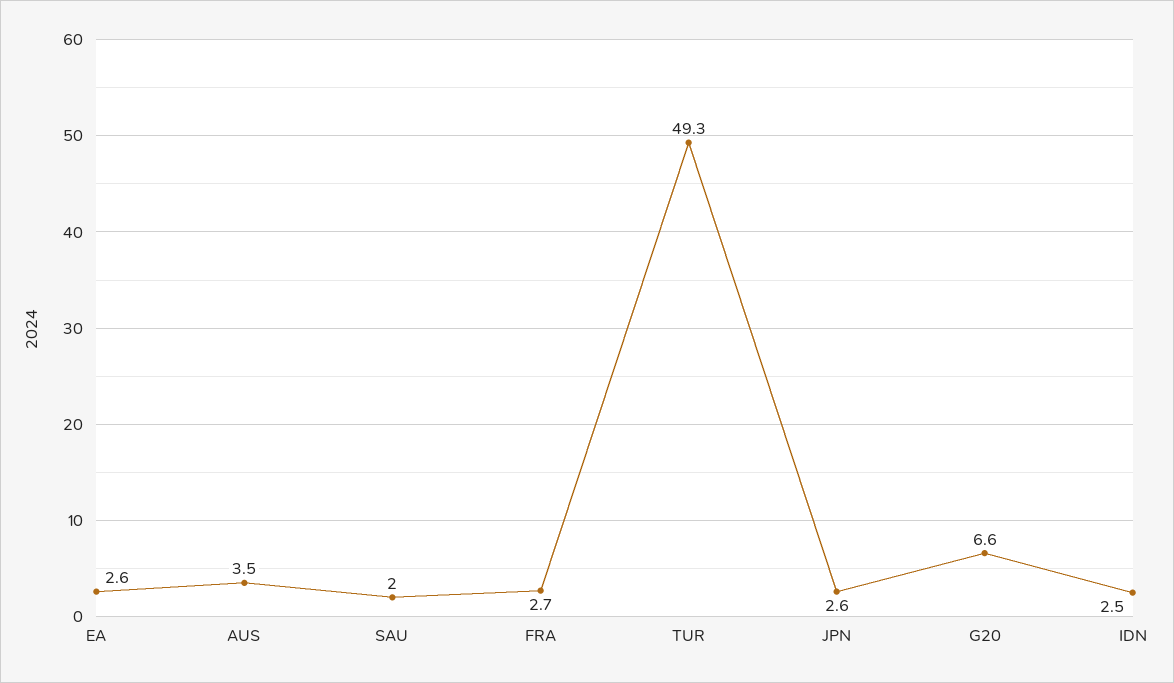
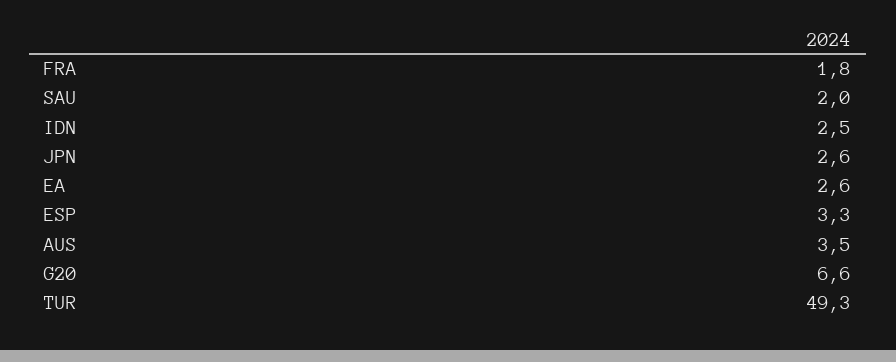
  {
    "EA": 2.6,
    "AUS": 3.5,
    "SAU": 2,
-   "FRA": 2.7,
+   "FRA": 1.8,
    "TUR": 49.3,
    "JPN": 2.6,
    "G20": 6.6,
-   "IDN": 2.5
+   "IDN": 2.5,
+   "ESP": 3.3
  }

